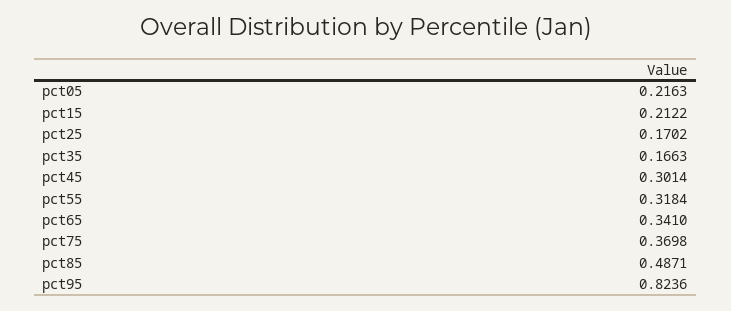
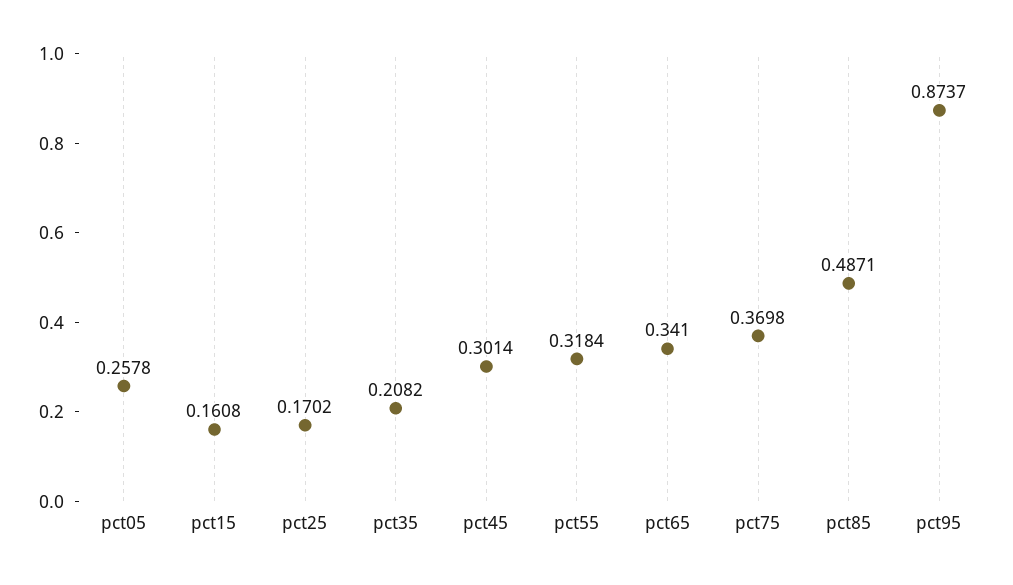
  {
-   "pct05": 0.2163,
+   "pct05": 0.2578,
-   "pct15": 0.2122,
+   "pct15": 0.1608,
    "pct25": 0.1702,
-   "pct35": 0.1663,
+   "pct35": 0.2082,
    "pct45": 0.3014,
    "pct55": 0.3184,
    "pct65": 0.341,
    "pct75": 0.3698,
    "pct85": 0.4871,
-   "pct95": 0.8236
+   "pct95": 0.8737
  }

